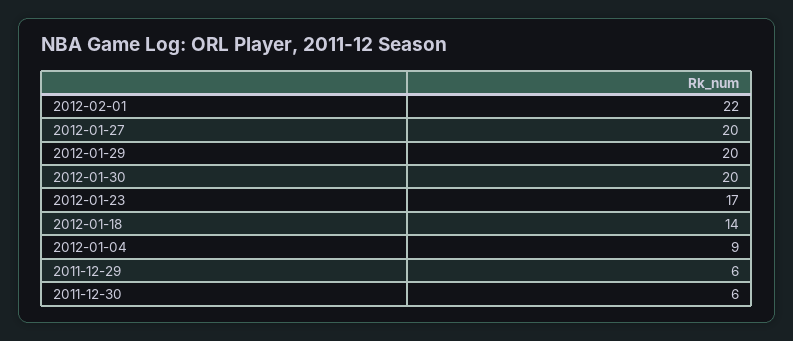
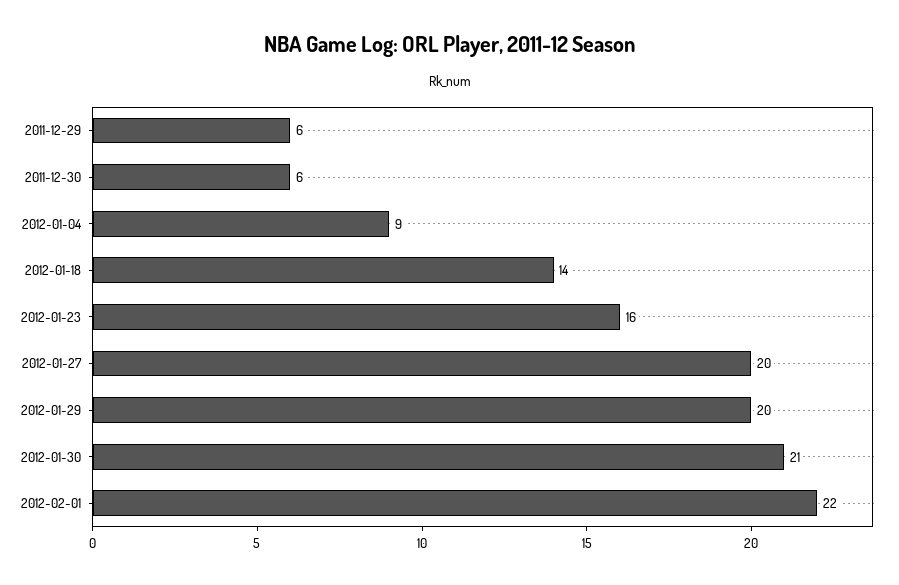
  {
    "2012-02-01": 22,
    "2012-01-27": 20,
    "2012-01-29": 20,
-   "2012-01-30": 20,
+   "2012-01-30": 21,
-   "2012-01-23": 17,
+   "2012-01-23": 16,
    "2012-01-18": 14,
    "2012-01-04": 9,
    "2011-12-29": 6,
    "2011-12-30": 6
  }

